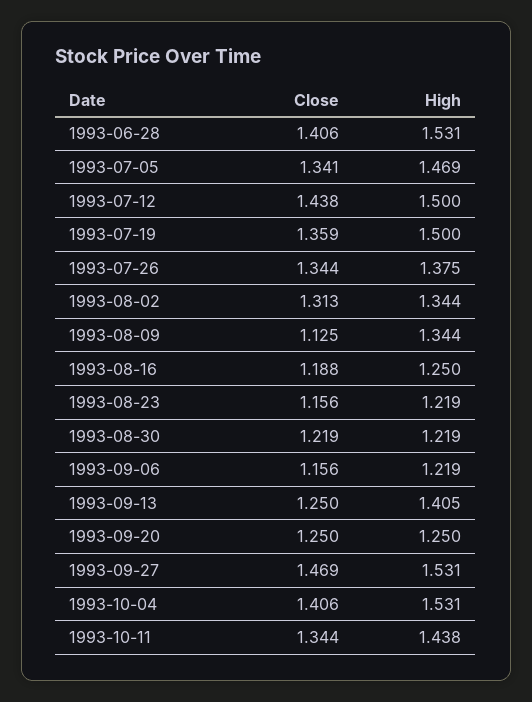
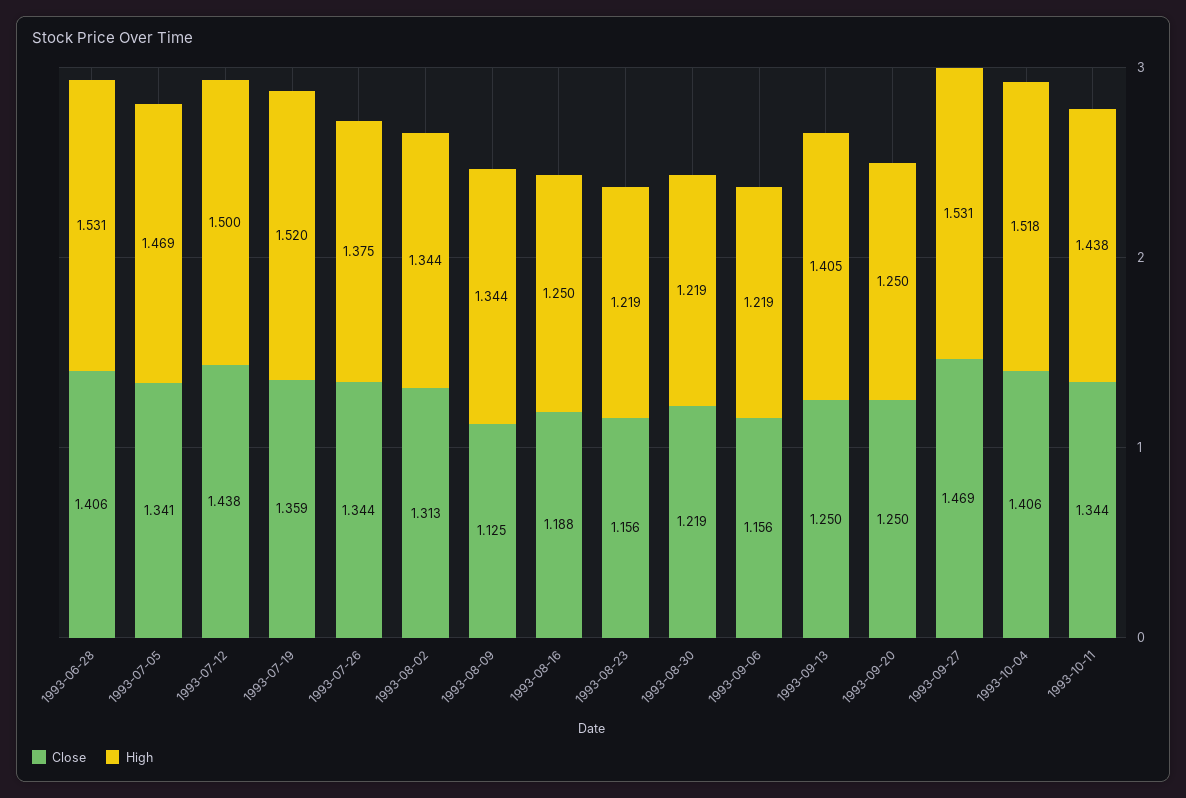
  {
    "Close": {
      "1993-06-28": 1.406,
      "1993-07-05": 1.341,
      "1993-07-12": 1.438,
      "1993-07-19": 1.359,
      "1993-07-26": 1.344,
      "1993-08-02": 1.313,
      "1993-08-09": 1.125,
      "1993-08-16": 1.188,
      "1993-08-23": 1.156,
      "1993-08-30": 1.219,
      "1993-09-06": 1.156,
      "1993-09-13": 1.25,
      "1993-09-20": 1.25,
      "1993-09-27": 1.469,
      "1993-10-04": 1.406,
      "1993-10-11": 1.344
    },
    "High": {
      "1993-06-28": 1.531,
      "1993-07-05": 1.469,
      "1993-07-12": 1.5,
-     "1993-07-19": 1.5,
+     "1993-07-19": 1.52,
      "1993-07-26": 1.375,
      "1993-08-02": 1.344,
      "1993-08-09": 1.344,
      "1993-08-16": 1.25,
      "1993-08-23": 1.219,
      "1993-08-30": 1.219,
      "1993-09-06": 1.219,
      "1993-09-13": 1.405,
      "1993-09-20": 1.25,
      "1993-09-27": 1.531,
-     "1993-10-04": 1.531,
+     "1993-10-04": 1.518,
      "1993-10-11": 1.438
    }
  }

